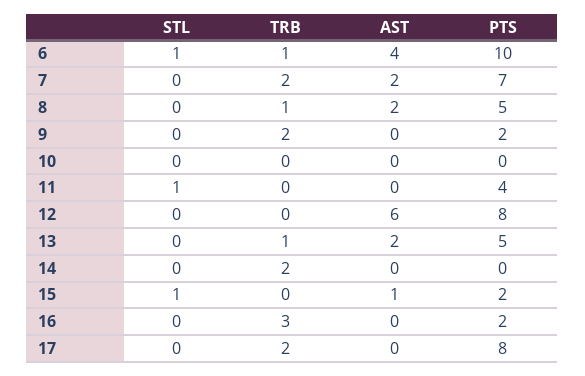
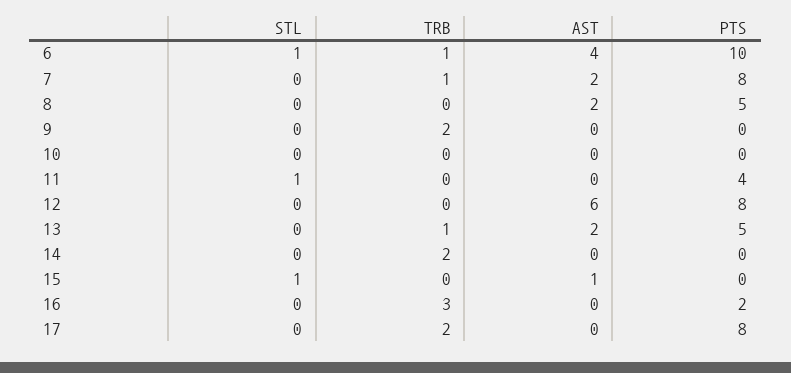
  {
    "STL": {
      "6": 1,
      "7": 0,
      "8": 0,
      "9": 0,
      "10": 0,
      "11": 1,
      "12": 0,
      "13": 0,
      "14": 0,
      "15": 1,
      "16": 0,
      "17": 0
    },
    "TRB": {
      "6": 1,
-     "7": 2,
+     "7": 1,
-     "8": 1,
+     "8": 0,
      "9": 2,
      "10": 0,
      "11": 0,
      "12": 0,
      "13": 1,
      "14": 2,
      "15": 0,
      "16": 3,
      "17": 2
    },
    "AST": {
      "6": 4,
      "7": 2,
      "8": 2,
      "9": 0,
      "10": 0,
      "11": 0,
      "12": 6,
      "13": 2,
      "14": 0,
      "15": 1,
      "16": 0,
      "17": 0
    },
    "PTS": {
      "6": 10,
-     "7": 7,
+     "7": 8,
      "8": 5,
-     "9": 2,
+     "9": 0,
      "10": 0,
      "11": 4,
      "12": 8,
      "13": 5,
      "14": 0,
-     "15": 2,
+     "15": 0,
      "16": 2,
      "17": 8
    }
  }

